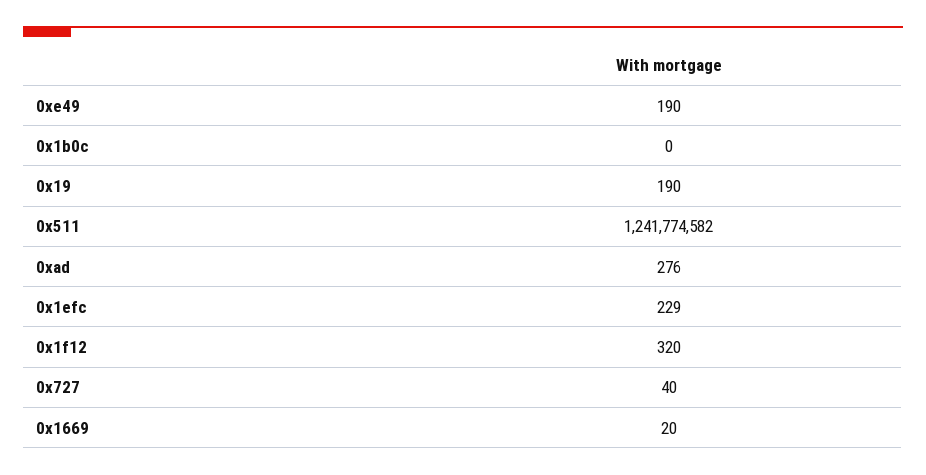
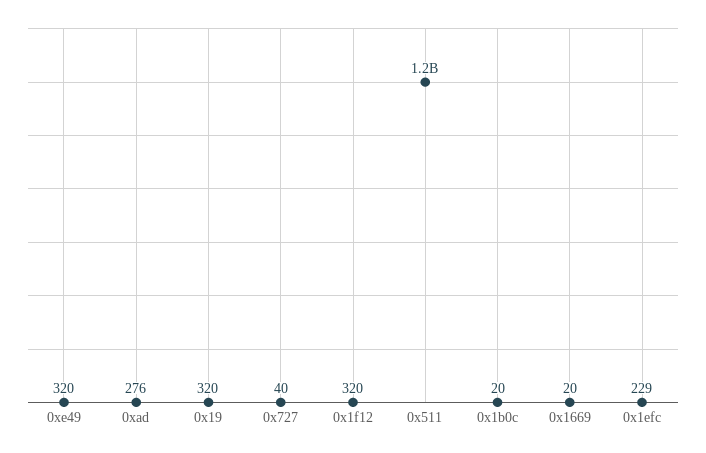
  {
-   "0xe49": 190,
+   "0xe49": 320,
-   "0x1b0c": 0,
+   "0x1b0c": 20,
-   "0x19": 190,
+   "0x19": 320,
    "0x511": 1241774582,
    "0xad": 276,
    "0x1efc": 229,
    "0x1f12": 320,
    "0x727": 40,
    "0x1669": 20
  }

